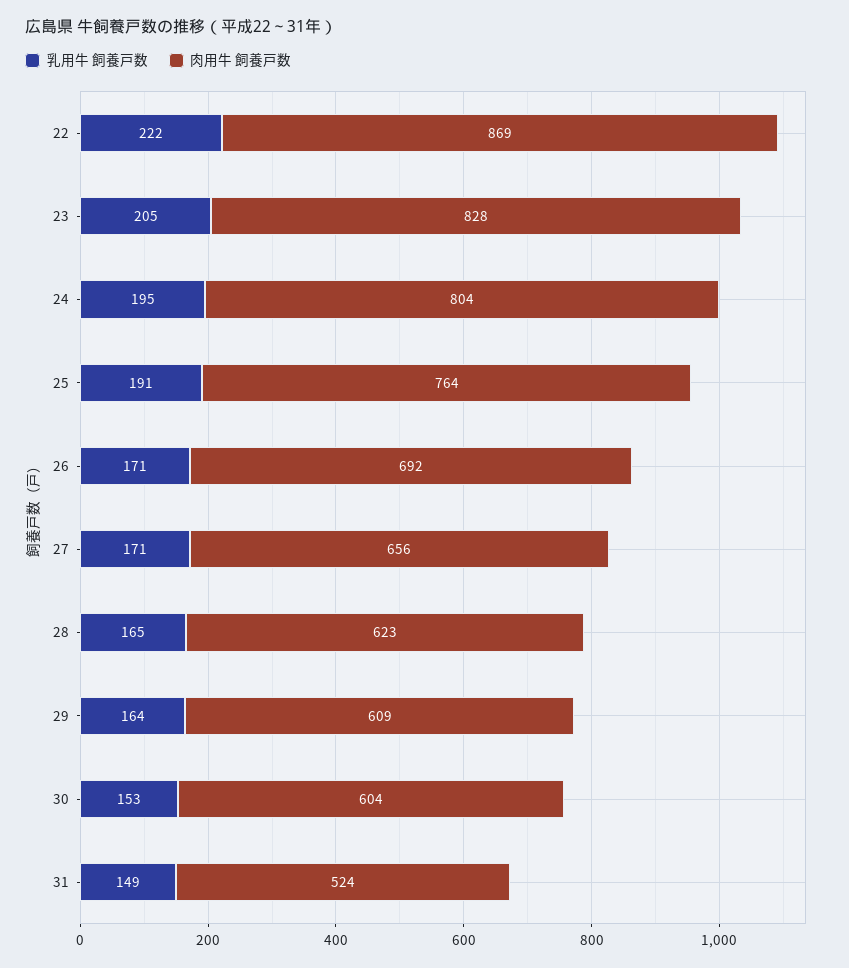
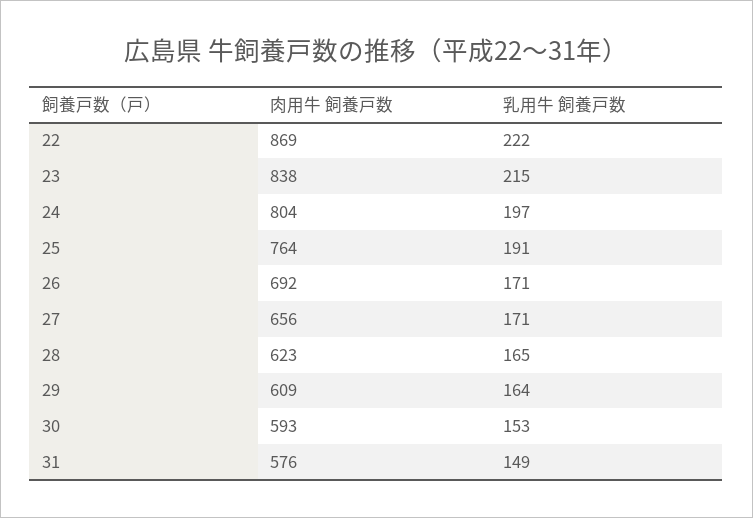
  {
    "乳用牛 飼養戸数": {
      "22": 222,
-     "23": 205,
+     "23": 215,
-     "24": 195,
+     "24": 197,
      "25": 191,
      "26": 171,
      "27": 171,
      "28": 165,
      "29": 164,
      "30": 153,
      "31": 149
    },
    "肉用牛 飼養戸数": {
      "22": 869,
-     "23": 828,
+     "23": 838,
      "24": 804,
      "25": 764,
      "26": 692,
      "27": 656,
      "28": 623,
      "29": 609,
-     "30": 604,
+     "30": 593,
-     "31": 524
+     "31": 576
    }
  }

